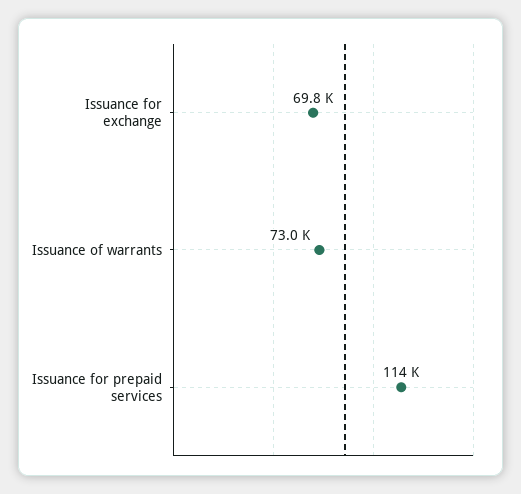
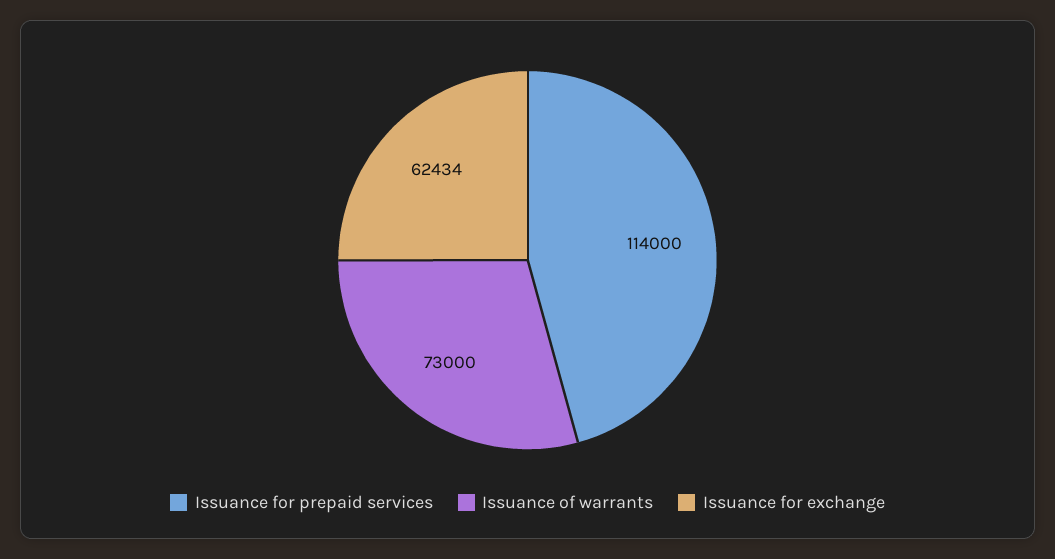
  {
-   "Issuance for exchange": 69800,
+   "Issuance for exchange": 62434,
    "Issuance of warrants": 73000,
    "Issuance for prepaid services": 114000
  }

